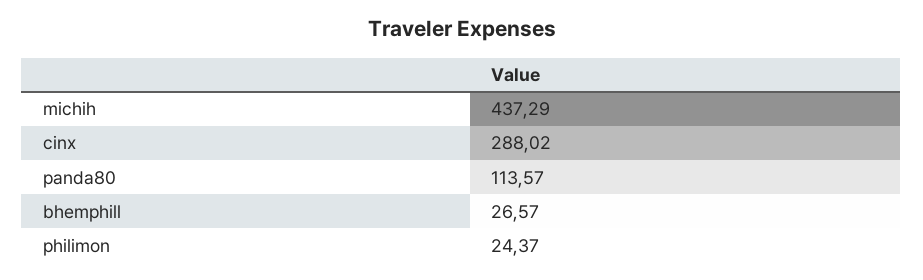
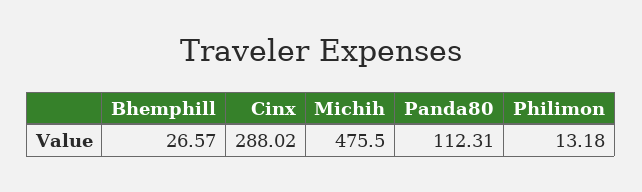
  {
-   "michih": 437.29,
+   "michih": 475.5,
    "cinx": 288.02,
-   "panda80": 113.57,
+   "panda80": 112.31,
    "bhemphill": 26.57,
-   "philimon": 24.37
+   "philimon": 13.18
  }

